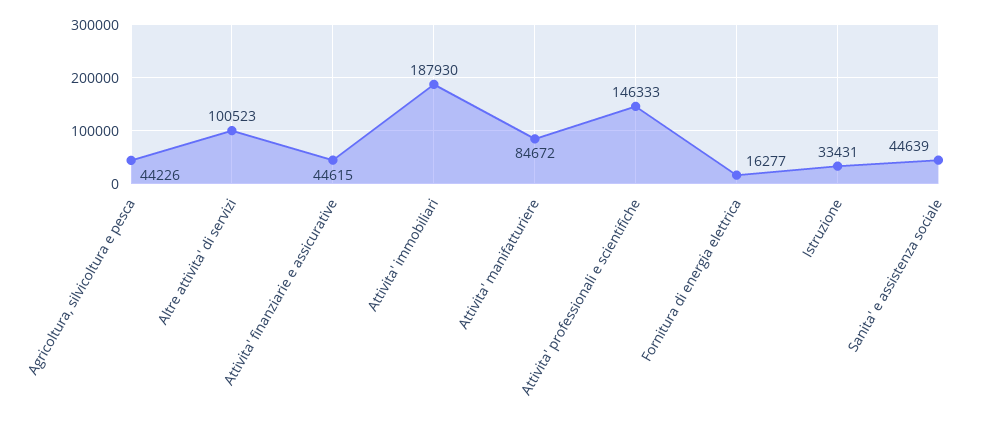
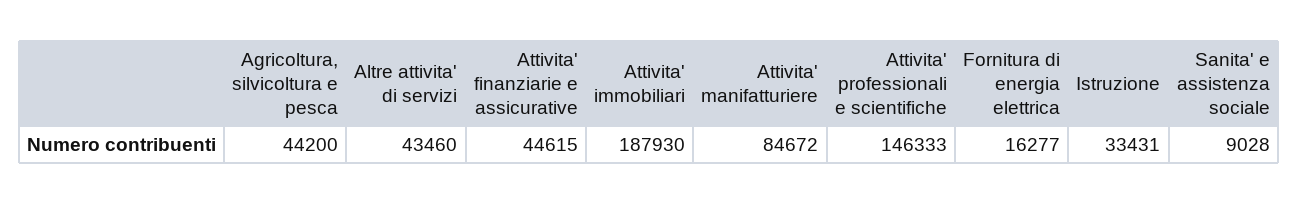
  {
-   "Agricoltura, silvicoltura e pesca": 44226,
+   "Agricoltura, silvicoltura e pesca": 44200,
-   "Altre attivita' di servizi": 100523,
+   "Altre attivita' di servizi": 43460,
    "Attivita' finanziarie e assicurative": 44615,
    "Attivita' immobiliari": 187930,
    "Attivita' manifatturiere": 84672,
    "Attivita' professionali e scientifiche": 146333,
    "Fornitura di energia elettrica": 16277,
    "Istruzione": 33431,
-   "Sanita' e assistenza sociale": 44639
+   "Sanita' e assistenza sociale": 9028
  }

